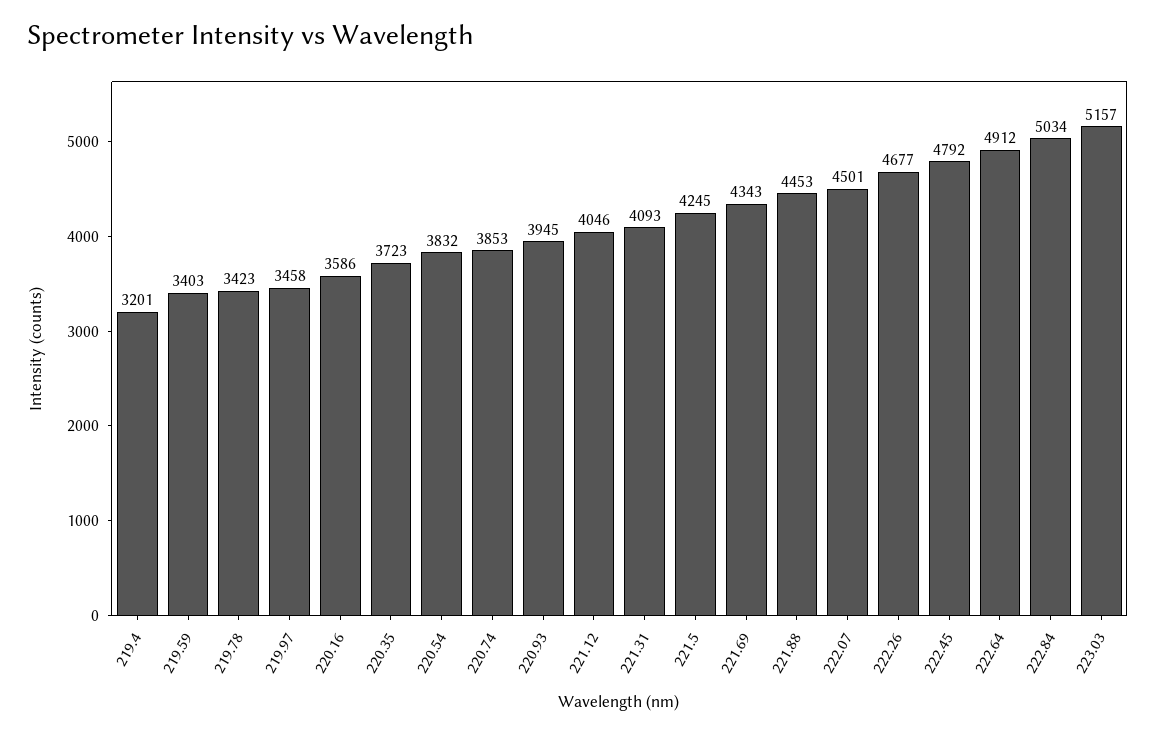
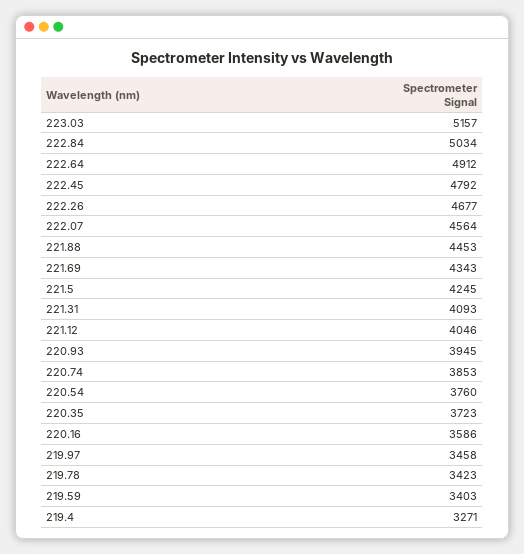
  {
-   "219.4": 3201,
+   "219.4": 3271,
    "219.59": 3403,
    "219.78": 3423,
    "219.97": 3458,
    "220.16": 3586,
    "220.35": 3723,
-   "220.54": 3832,
+   "220.54": 3760,
    "220.74": 3853,
    "220.93": 3945,
    "221.12": 4046,
    "221.31": 4093,
    "221.5": 4245,
    "221.69": 4343,
    "221.88": 4453,
-   "222.07": 4501,
+   "222.07": 4564,
    "222.26": 4677,
    "222.45": 4792,
    "222.64": 4912,
    "222.84": 5034,
    "223.03": 5157
  }

